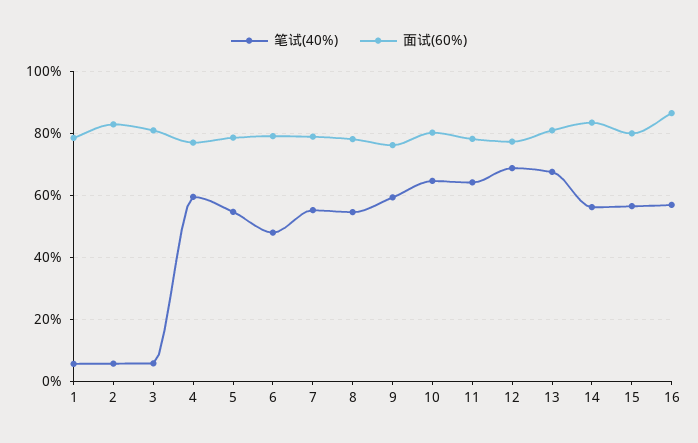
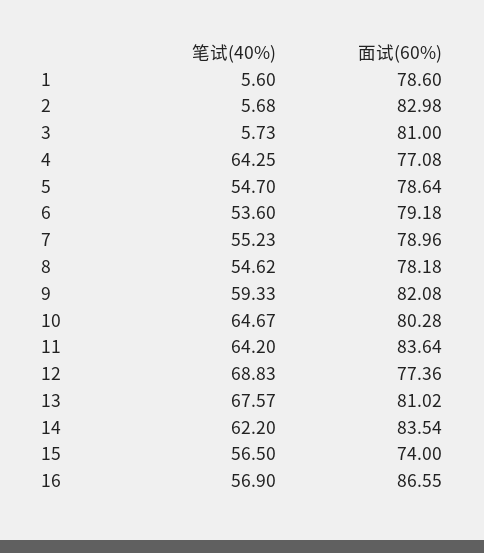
  {
    "笔试(40%)": {
      "1": 5.6,
      "2": 5.68,
      "3": 5.73,
-     "4": 60,
+     "4": 64.25,
      "5": 54.7,
-     "6": 48,
+     "6": 53.6,
      "7": 55.23,
      "8": 54.62,
      "9": 59.33,
      "10": 64.67,
      "11": 64.2,
      "12": 68.83,
      "13": 67.57,
-     "14": 56,
+     "14": 62.2,
      "15": 56.5,
      "16": 56.9
    },
    "面试(60%)": {
      "1": 78.6,
      "2": 82.98,
      "3": 81,
      "4": 77.08,
      "5": 78.64,
      "6": 79.18,
      "7": 78.96,
      "8": 78.18,
-     "9": 76,
+     "9": 82.08,
      "10": 80.28,
-     "11": 78,
+     "11": 83.64,
      "12": 77.36,
      "13": 81.02,
      "14": 83.54,
-     "15": 80,
+     "15": 74,
      "16": 86.55
    }
  }

